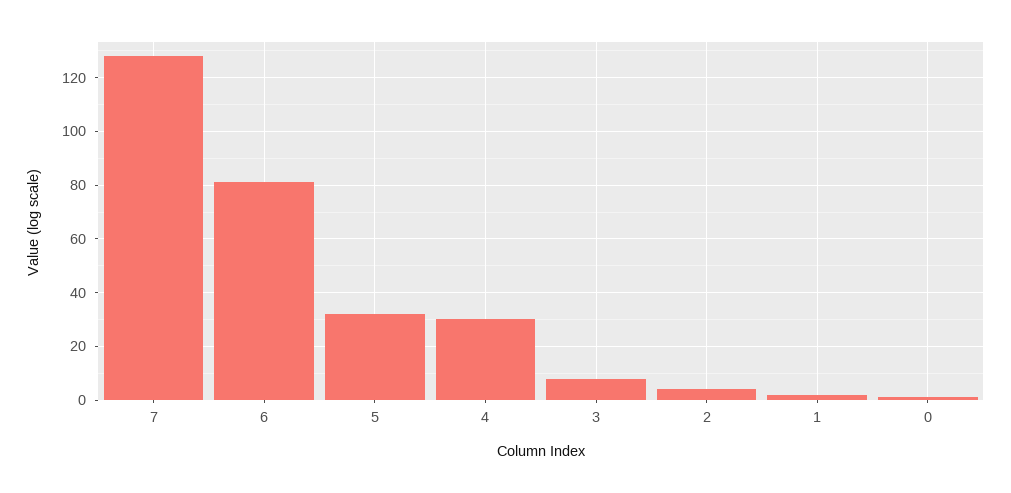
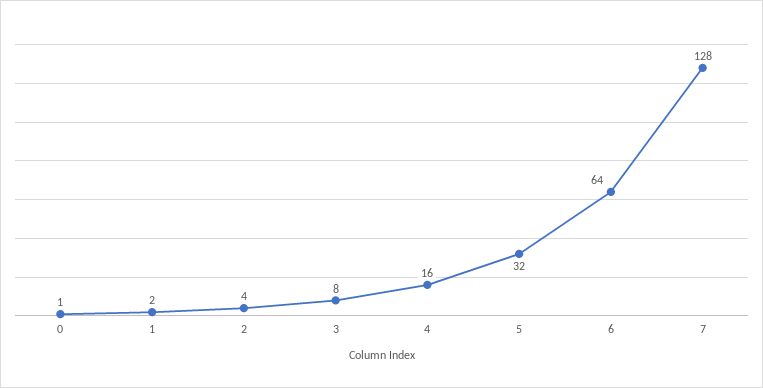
  {
    "7": 128,
-   "6": 80,
+   "6": 64,
    "5": 32,
-   "4": 30,
+   "4": 16,
    "3": 8,
    "2": 4,
    "1": 2,
    "0": 1
  }

